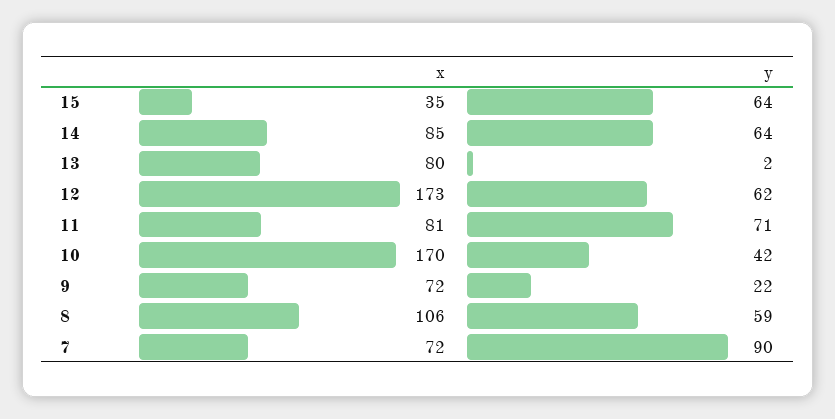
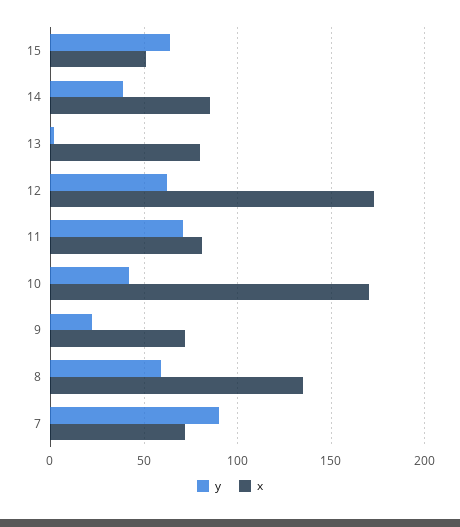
  {
    "x": {
-     "15": 35,
+     "15": 50,
      "14": 85,
      "13": 80,
      "12": 173,
      "11": 81,
      "10": 170,
      "9": 72,
-     "8": 106,
+     "8": 135,
      "7": 72
    },
    "y": {
      "15": 64,
-     "14": 64,
+     "14": 40,
      "13": 2,
      "12": 62,
      "11": 71,
      "10": 42,
      "9": 22,
      "8": 59,
      "7": 90
    }
  }

